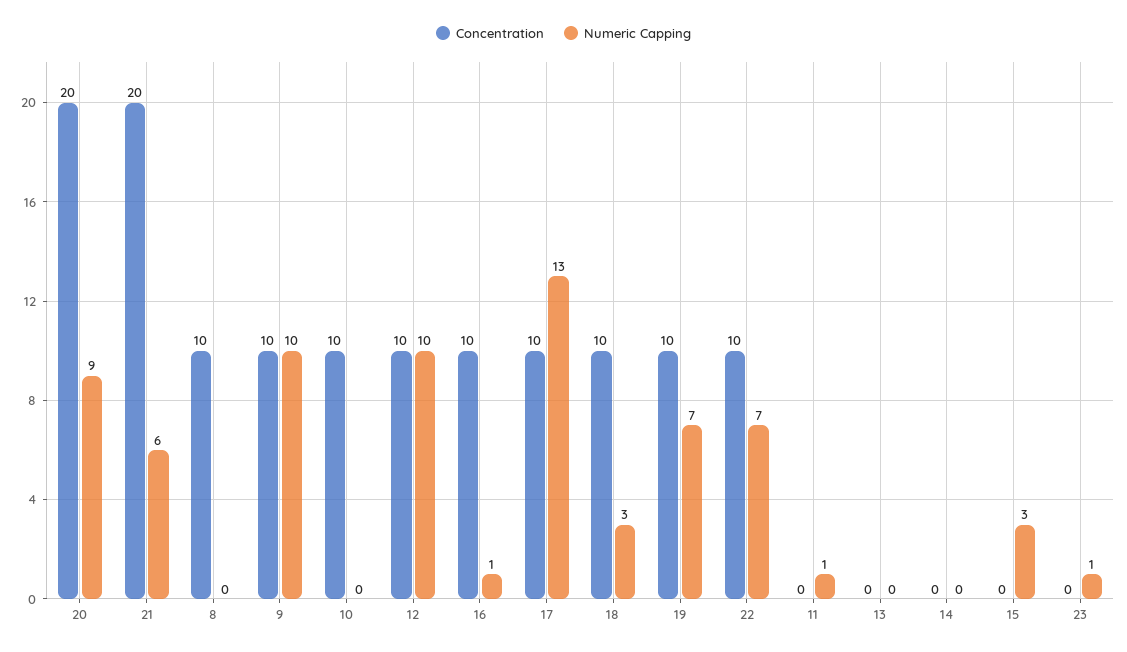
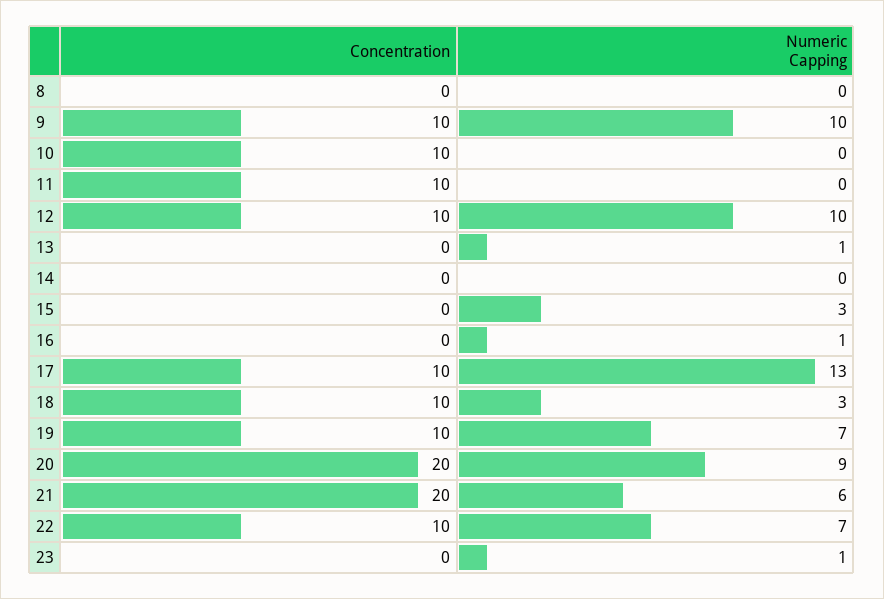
  {
    "Concentration": {
      "20": 20,
      "21": 20,
-     "8": 10,
+     "8": 0,
      "9": 10,
      "10": 10,
      "12": 10,
-     "16": 10,
+     "16": 0,
      "17": 10,
      "18": 10,
      "19": 10,
      "22": 10,
-     "11": 0,
+     "11": 10,
      "13": 0,
      "14": 0,
      "15": 0,
      "23": 0
    },
    "Numeric Capping": {
      "20": 9,
      "21": 6,
      "8": 0,
      "9": 10,
      "10": 0,
      "12": 10,
      "16": 1,
      "17": 13,
      "18": 3,
      "19": 7,
      "22": 7,
-     "11": 1,
+     "11": 0,
-     "13": 0,
+     "13": 1,
      "14": 0,
      "15": 3,
      "23": 1
    }
  }

